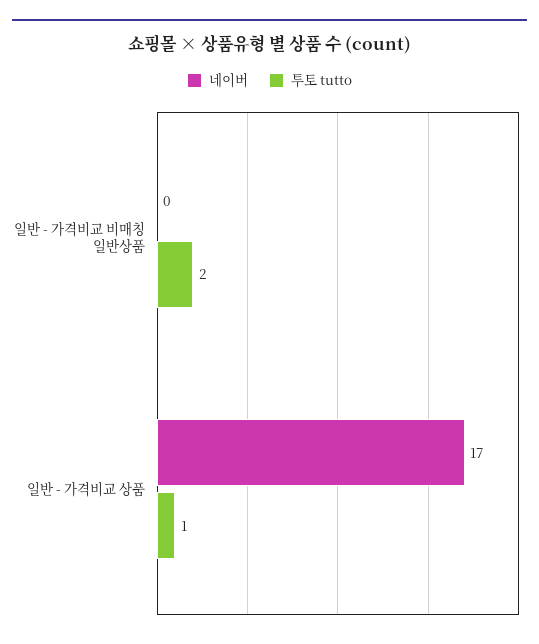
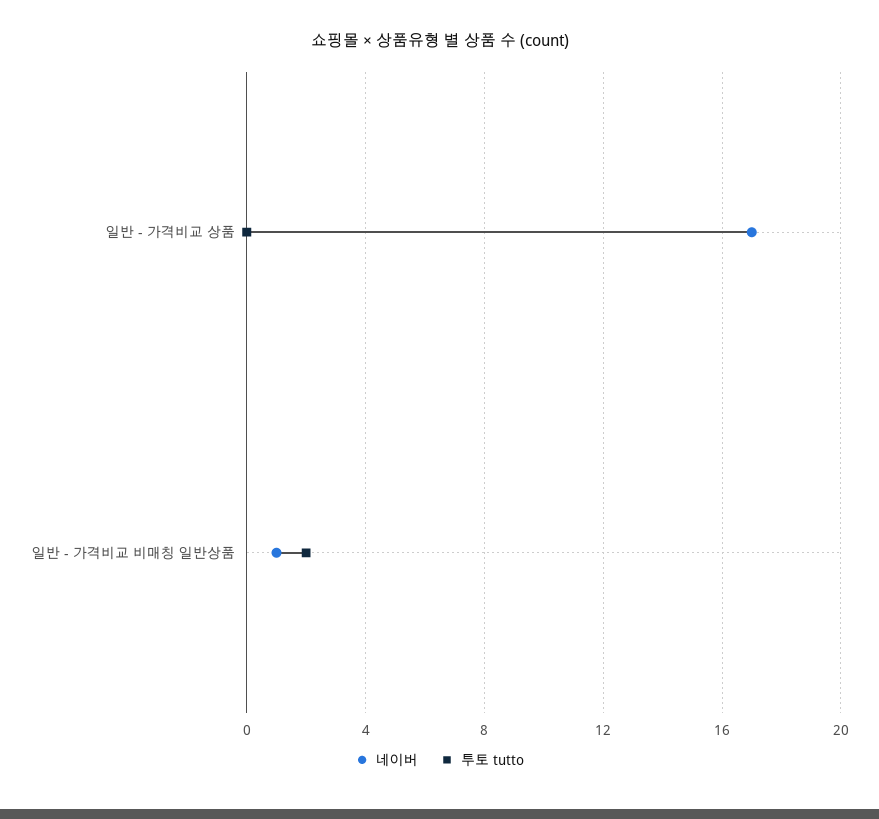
  {
    "네이버": {
-     "일반 - 가격비교 비매칭 일반상품": 0,
+     "일반 - 가격비교 비매칭 일반상품": 1,
      "일반 - 가격비교 상품": 17
    },
    "투토 tutto": {
      "일반 - 가격비교 비매칭 일반상품": 2,
-     "일반 - 가격비교 상품": 1
+     "일반 - 가격비교 상품": 0
    }
  }

